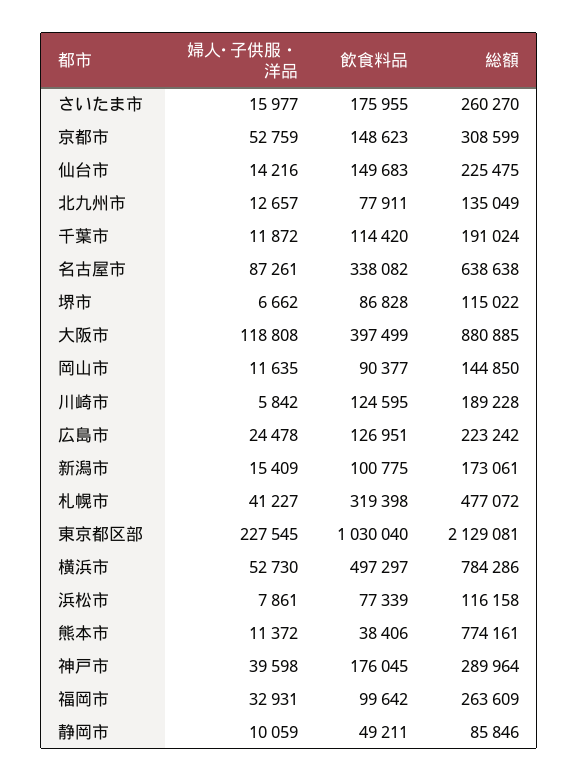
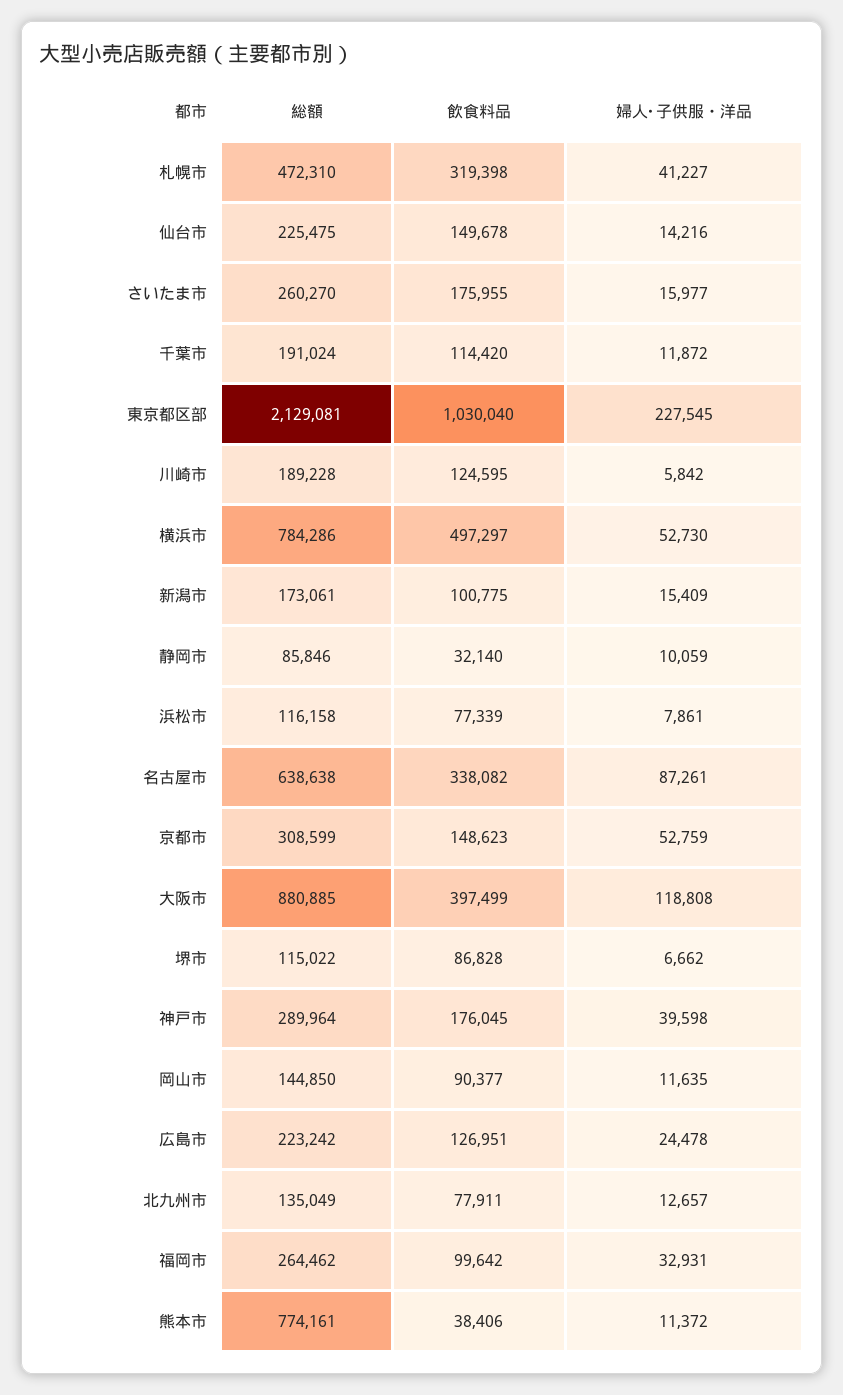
  {
    "婦人･子供服・洋品": {
      "さいたま市": 15977,
      "京都市": 52759,
      "仙台市": 14216,
      "北九州市": 12657,
      "千葉市": 11872,
      "名古屋市": 87261,
      "堺市": 6662,
      "大阪市": 118808,
      "岡山市": 11635,
      "川崎市": 5842,
      "広島市": 24478,
      "新潟市": 15409,
      "札幌市": 41227,
      "東京都区部": 227545,
      "横浜市": 52730,
      "浜松市": 7861,
      "熊本市": 11372,
      "神戸市": 39598,
      "福岡市": 32931,
      "静岡市": 10059
    },
    "飲食料品": {
      "さいたま市": 175955,
      "京都市": 148623,
-     "仙台市": 149683,
+     "仙台市": 149678,
      "北九州市": 77911,
      "千葉市": 114420,
      "名古屋市": 338082,
      "堺市": 86828,
      "大阪市": 397499,
      "岡山市": 90377,
      "川崎市": 124595,
      "広島市": 126951,
      "新潟市": 100775,
      "札幌市": 319398,
      "東京都区部": 1030040,
      "横浜市": 497297,
      "浜松市": 77339,
      "熊本市": 38406,
      "神戸市": 176045,
      "福岡市": 99642,
-     "静岡市": 49211
+     "静岡市": 32140
    },
    "総額": {
      "さいたま市": 260270,
      "京都市": 308599,
      "仙台市": 225475,
      "北九州市": 135049,
      "千葉市": 191024,
      "名古屋市": 638638,
      "堺市": 115022,
      "大阪市": 880885,
      "岡山市": 144850,
      "川崎市": 189228,
      "広島市": 223242,
      "新潟市": 173061,
-     "札幌市": 477072,
+     "札幌市": 472310,
      "東京都区部": 2129081,
      "横浜市": 784286,
      "浜松市": 116158,
      "熊本市": 774161,
      "神戸市": 289964,
-     "福岡市": 263609,
+     "福岡市": 264462,
      "静岡市": 85846
    }
  }

